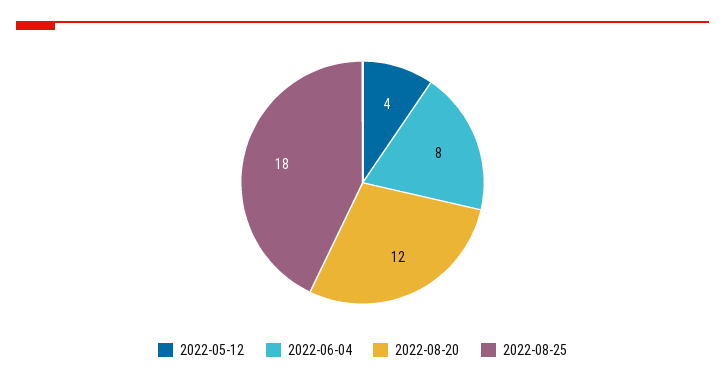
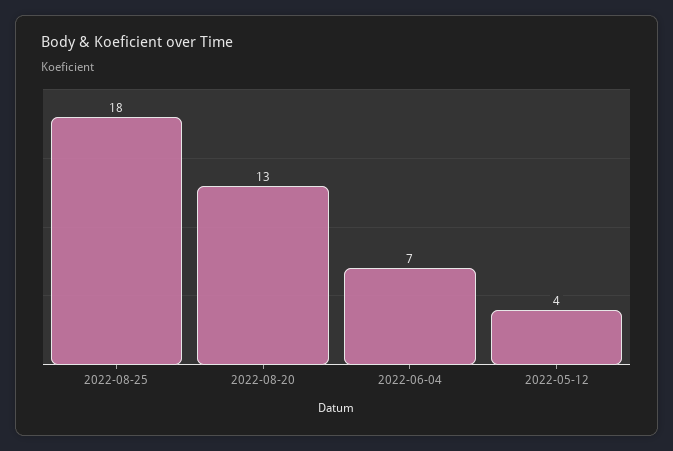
  {
    "2022-05-12": 4,
-   "2022-06-04": 8,
+   "2022-06-04": 7,
-   "2022-08-20": 12,
+   "2022-08-20": 13,
    "2022-08-25": 18
  }

